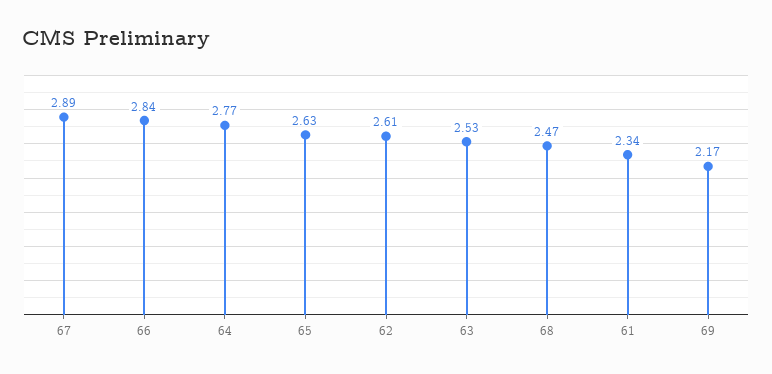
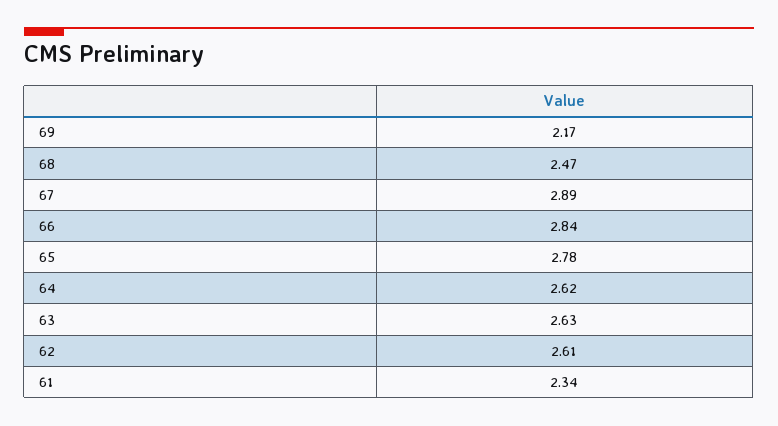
  {
    "67": 2.89,
    "66": 2.84,
-   "64": 2.77,
+   "64": 2.62,
-   "65": 2.63,
+   "65": 2.78,
    "62": 2.61,
-   "63": 2.53,
+   "63": 2.63,
    "68": 2.47,
    "61": 2.34,
    "69": 2.17
  }

